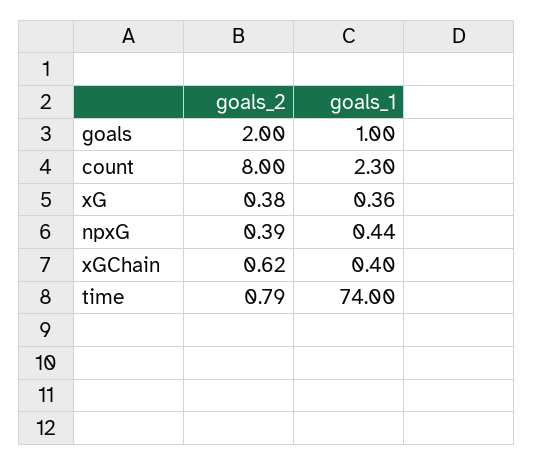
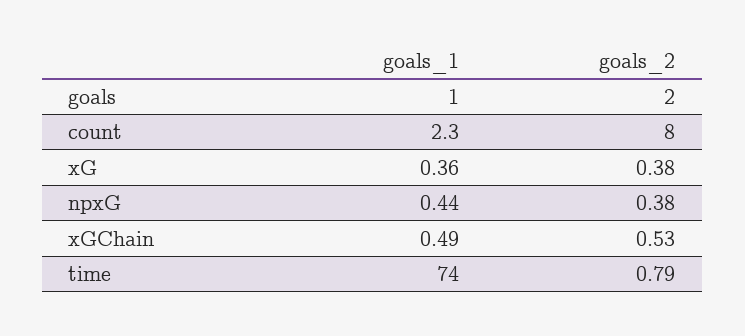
  {
    "goals_2": {
      "goals": 2,
      "count": 8,
      "xG": 0.38,
-     "npxG": 0.39,
+     "npxG": 0.38,
-     "xGChain": 0.62,
+     "xGChain": 0.53,
      "time": 0.79
    },
    "goals_1": {
      "goals": 1,
      "count": 2.3,
      "xG": 0.36,
      "npxG": 0.44,
-     "xGChain": 0.4,
+     "xGChain": 0.49,
      "time": 74
    }
  }

